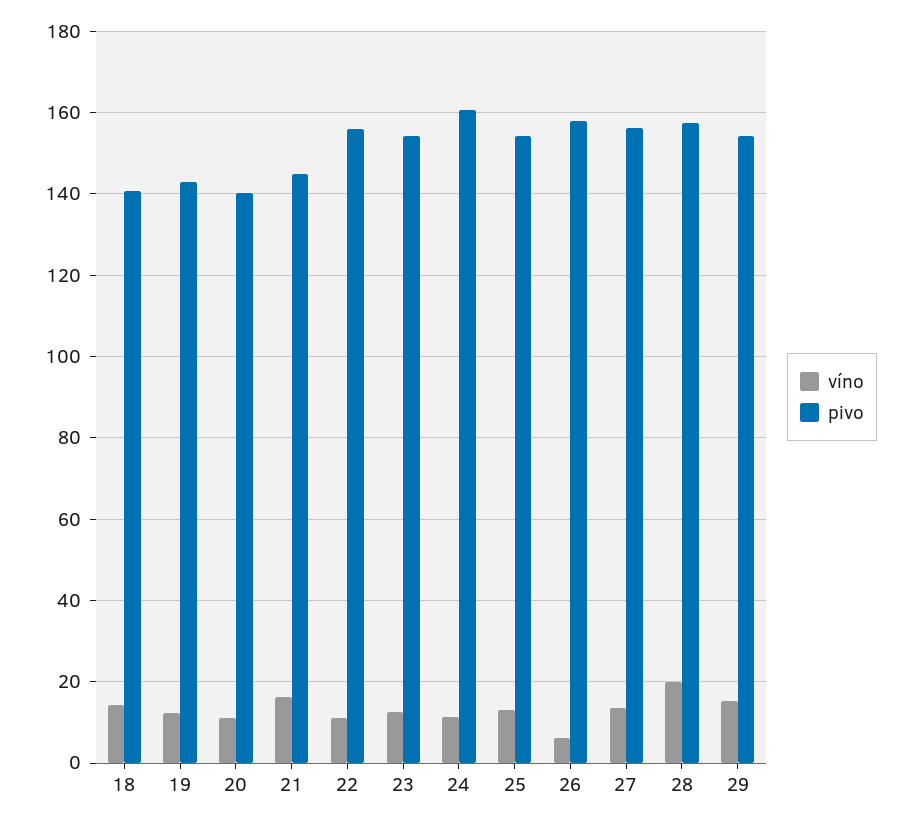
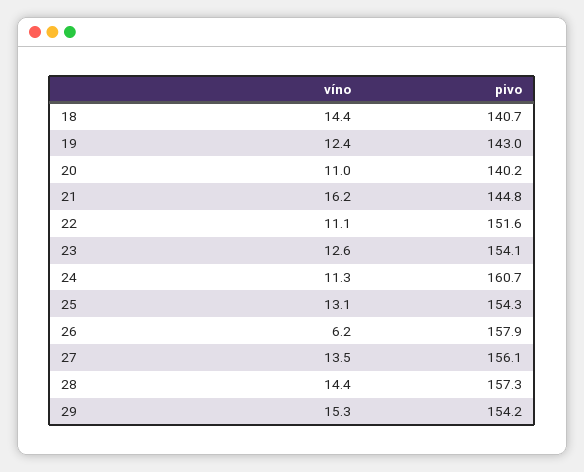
  {
    "víno": {
      "18": 14.4,
      "19": 12.4,
      "20": 11,
      "21": 16.2,
      "22": 11.1,
      "23": 12.6,
      "24": 11.3,
      "25": 13.1,
      "26": 6.2,
      "27": 13.5,
-     "28": 20,
+     "28": 14.4,
      "29": 15.3
    },
    "pivo": {
      "18": 140.7,
      "19": 143,
      "20": 140.2,
      "21": 144.8,
-     "22": 156,
+     "22": 151.6,
      "23": 154.1,
      "24": 160.7,
      "25": 154.3,
      "26": 157.9,
      "27": 156.1,
      "28": 157.3,
      "29": 154.2
    }
  }

